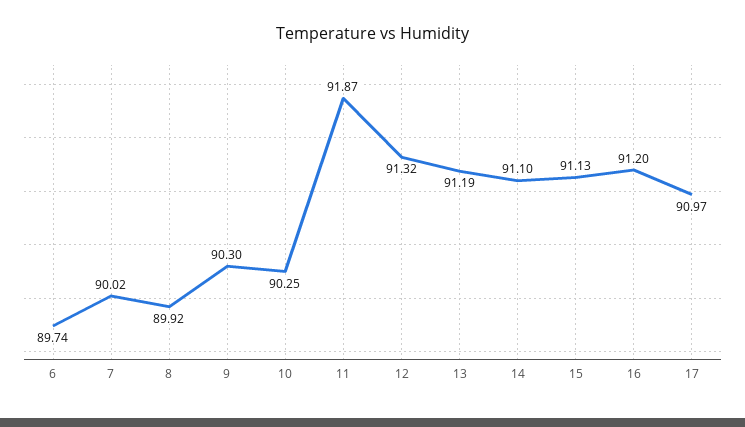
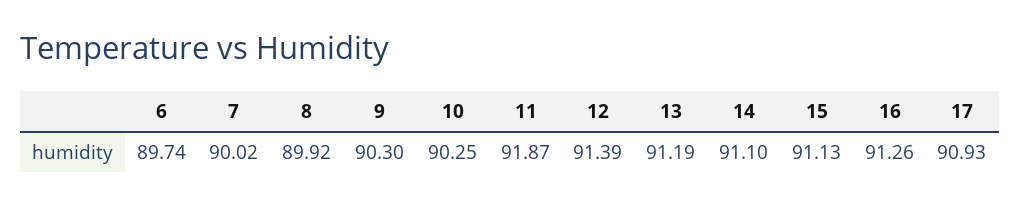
  {
    "6": 89.74,
    "7": 90.02,
    "8": 89.92,
    "9": 90.3,
    "10": 90.25,
    "11": 91.87,
-   "12": 91.32,
+   "12": 91.39,
    "13": 91.19,
    "14": 91.1,
    "15": 91.13,
-   "16": 91.2,
+   "16": 91.26,
-   "17": 90.97
+   "17": 90.93
  }

